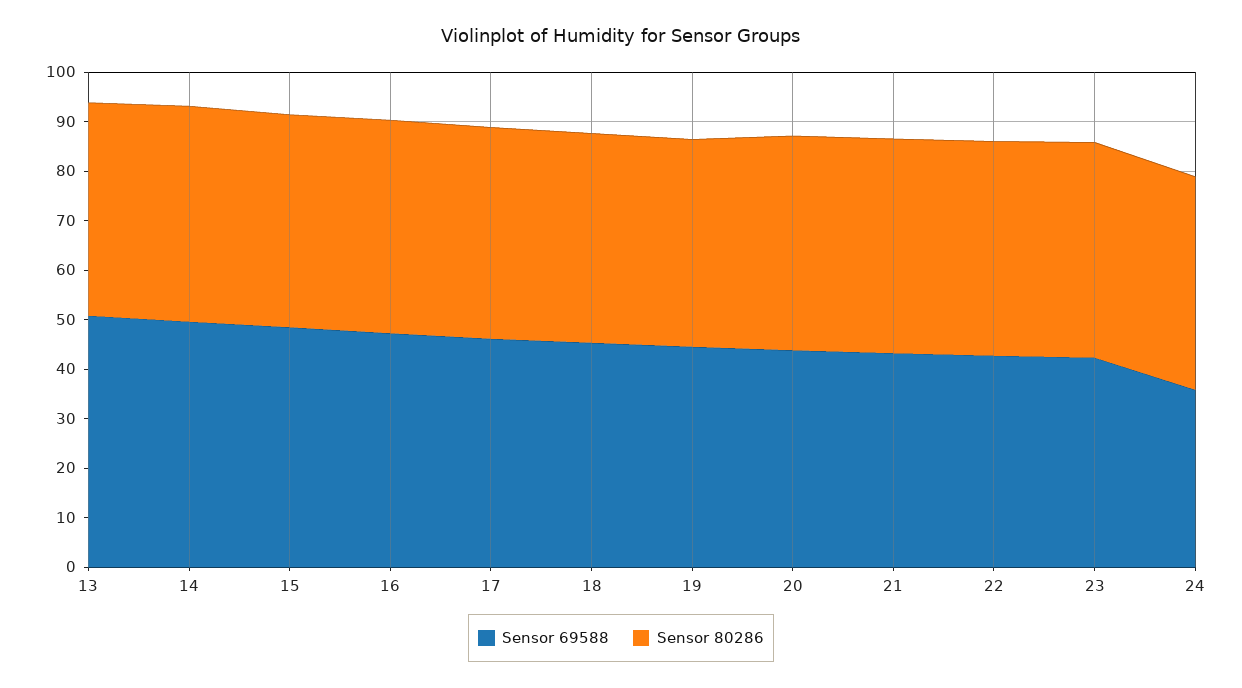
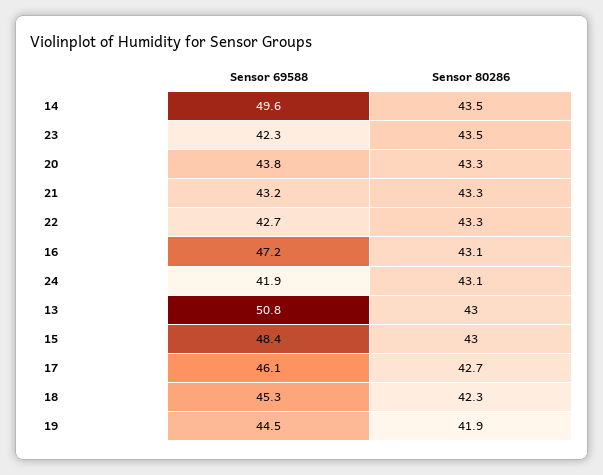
  {
    "Sensor 69588": {
      "13": 50.8,
      "14": 49.6,
      "15": 48.4,
      "16": 47.2,
      "17": 46.1,
      "18": 45.3,
      "19": 44.5,
      "20": 43.8,
      "21": 43.2,
      "22": 42.7,
      "23": 42.3,
-     "24": 36
+     "24": 41.9
    },
    "Sensor 80286": {
      "13": 43,
      "14": 43.5,
      "15": 43,
      "16": 43.1,
      "17": 42.7,
      "18": 42.3,
      "19": 41.9,
      "20": 43.3,
      "21": 43.3,
      "22": 43.3,
      "23": 43.5,
      "24": 43.1
    }
  }

